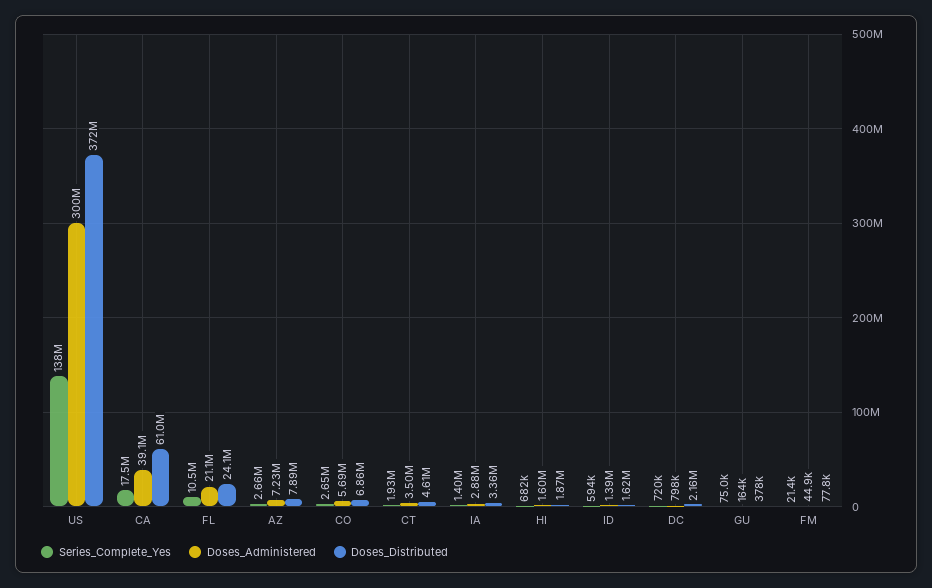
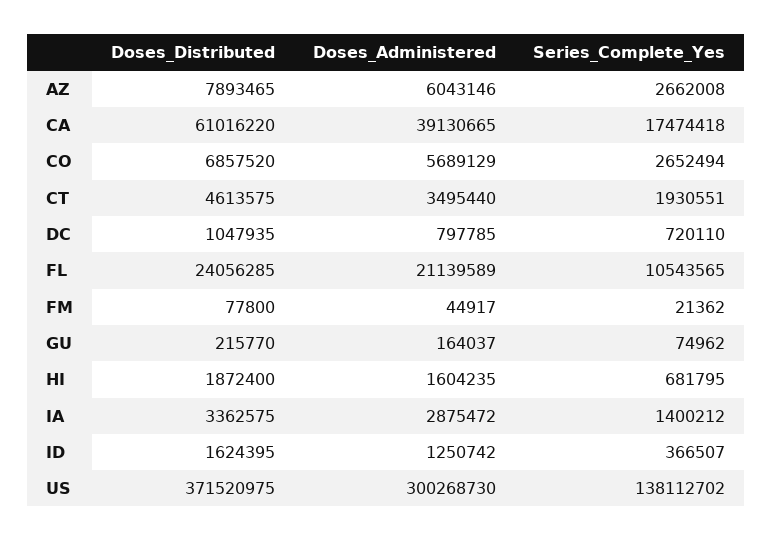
  {
    "Series_Complete_Yes": {
      "US": 138112702,
      "CA": 17474418,
      "FL": 10543565,
      "AZ": 2662008,
      "CO": 2652494,
      "CT": 1930551,
      "IA": 1400212,
      "HI": 681795,
-     "ID": 594000,
+     "ID": 366507,
      "DC": 720110,
      "GU": 74962,
      "FM": 21362
    },
    "Doses_Administered": {
      "US": 300268730,
      "CA": 39130665,
      "FL": 21139589,
-     "AZ": 7230000,
+     "AZ": 6043146,
      "CO": 5689129,
      "CT": 3495440,
      "IA": 2875472,
      "HI": 1604235,
-     "ID": 1390000,
+     "ID": 1250742,
      "DC": 797785,
      "GU": 164037,
      "FM": 44917
    },
    "Doses_Distributed": {
      "US": 371520975,
      "CA": 61016220,
      "FL": 24056285,
      "AZ": 7893465,
      "CO": 6857520,
      "CT": 4613575,
      "IA": 3362575,
      "HI": 1872400,
      "ID": 1624395,
-     "DC": 2160000,
+     "DC": 1047935,
-     "GU": 378000,
+     "GU": 215770,
      "FM": 77800
    }
  }

